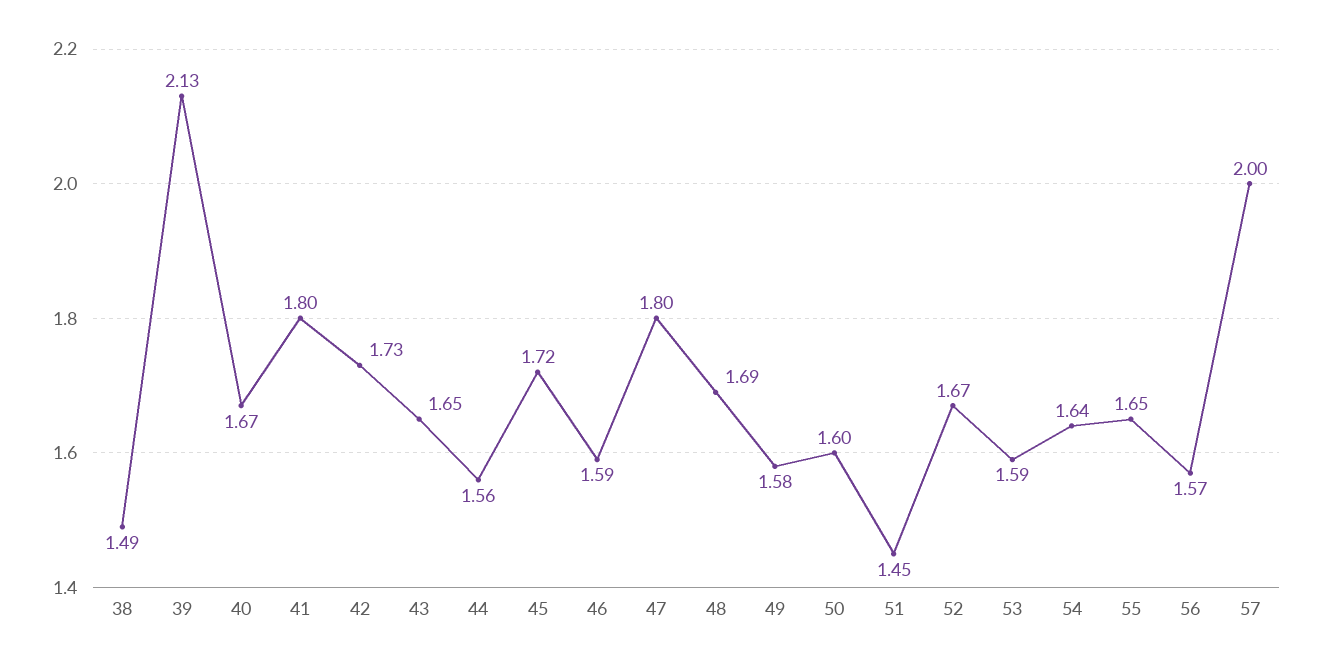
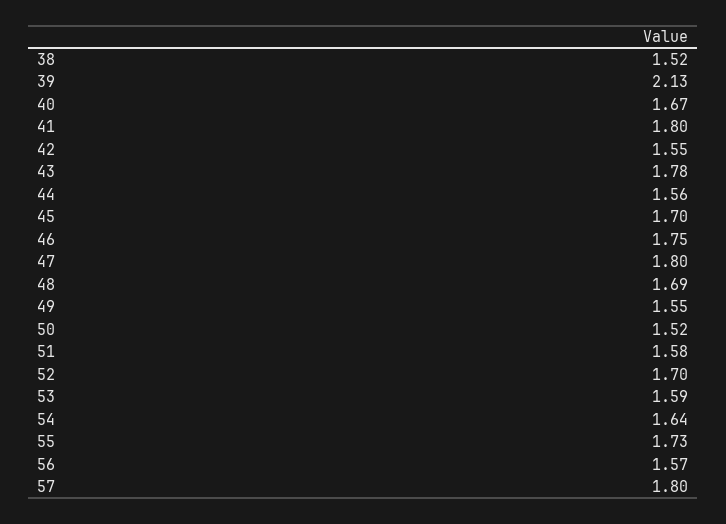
  {
-   "38": 1.49,
+   "38": 1.52,
    "39": 2.13,
    "40": 1.67,
    "41": 1.8,
-   "42": 1.73,
+   "42": 1.55,
-   "43": 1.65,
+   "43": 1.78,
    "44": 1.56,
-   "45": 1.72,
+   "45": 1.7,
-   "46": 1.59,
+   "46": 1.75,
    "47": 1.8,
    "48": 1.69,
-   "49": 1.58,
+   "49": 1.55,
-   "50": 1.6,
+   "50": 1.52,
-   "51": 1.45,
+   "51": 1.58,
-   "52": 1.67,
+   "52": 1.7,
    "53": 1.59,
    "54": 1.64,
-   "55": 1.65,
+   "55": 1.73,
    "56": 1.57,
-   "57": 2
+   "57": 1.8
  }

